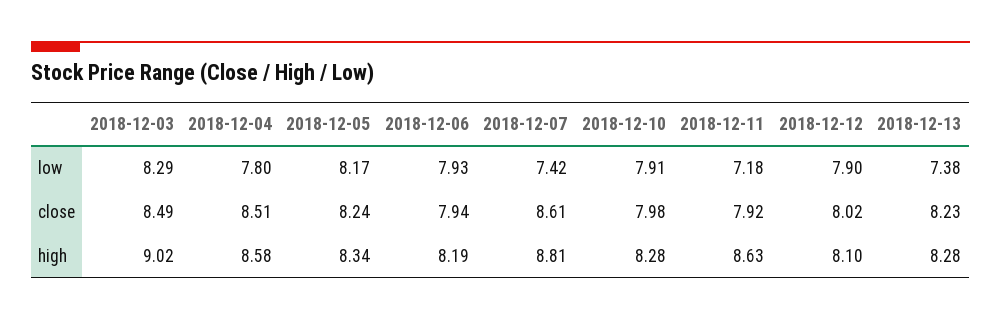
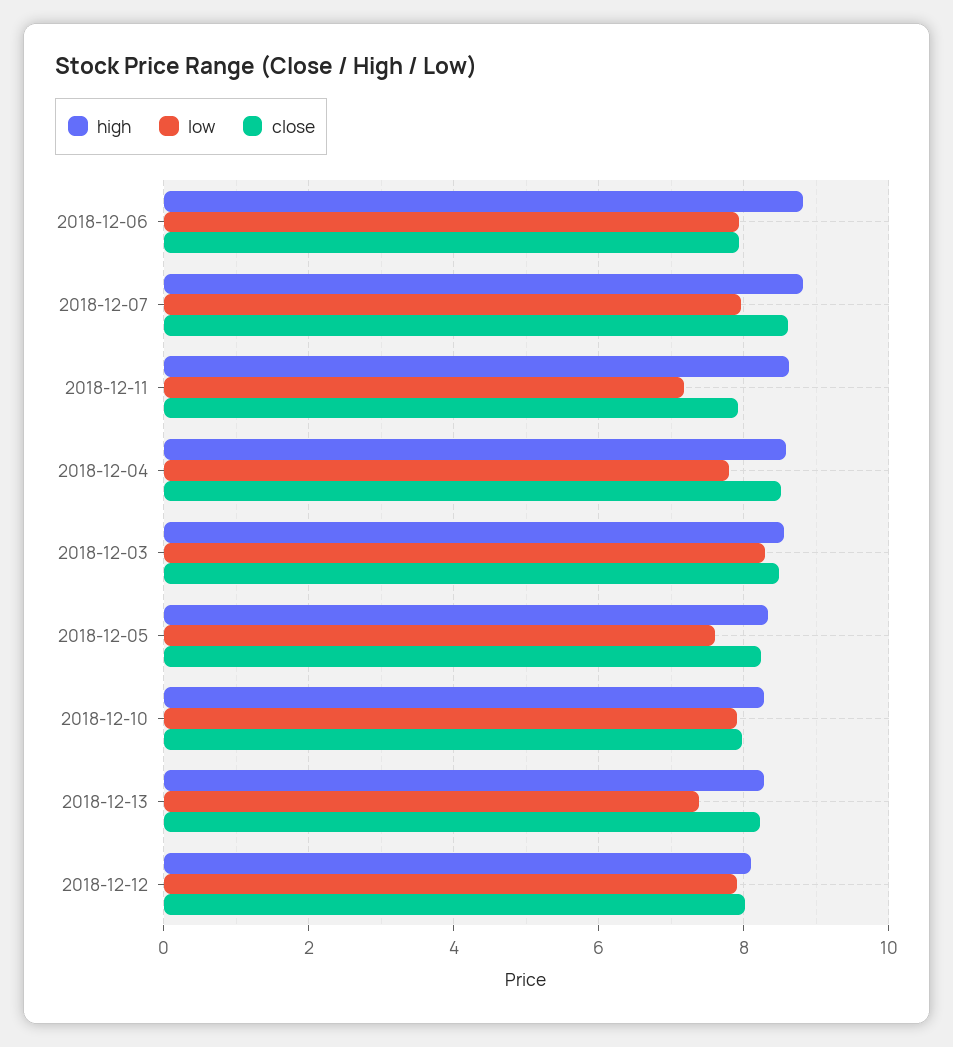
  {
    "low": {
      "2018-12-03": 8.29,
      "2018-12-04": 7.8,
-     "2018-12-05": 8.17,
+     "2018-12-05": 7.6,
      "2018-12-06": 7.93,
-     "2018-12-07": 7.42,
+     "2018-12-07": 8,
      "2018-12-10": 7.91,
      "2018-12-11": 7.18,
      "2018-12-12": 7.9,
      "2018-12-13": 7.38
    },
    "close": {
      "2018-12-03": 8.49,
      "2018-12-04": 8.51,
      "2018-12-05": 8.24,
      "2018-12-06": 7.94,
      "2018-12-07": 8.61,
      "2018-12-10": 7.98,
      "2018-12-11": 7.92,
      "2018-12-12": 8.02,
      "2018-12-13": 8.23
    },
    "high": {
-     "2018-12-03": 9.02,
+     "2018-12-03": 8.6,
      "2018-12-04": 8.58,
      "2018-12-05": 8.34,
-     "2018-12-06": 8.19,
+     "2018-12-06": 8.8,
      "2018-12-07": 8.81,
      "2018-12-10": 8.28,
      "2018-12-11": 8.63,
      "2018-12-12": 8.1,
      "2018-12-13": 8.28
    }
  }

